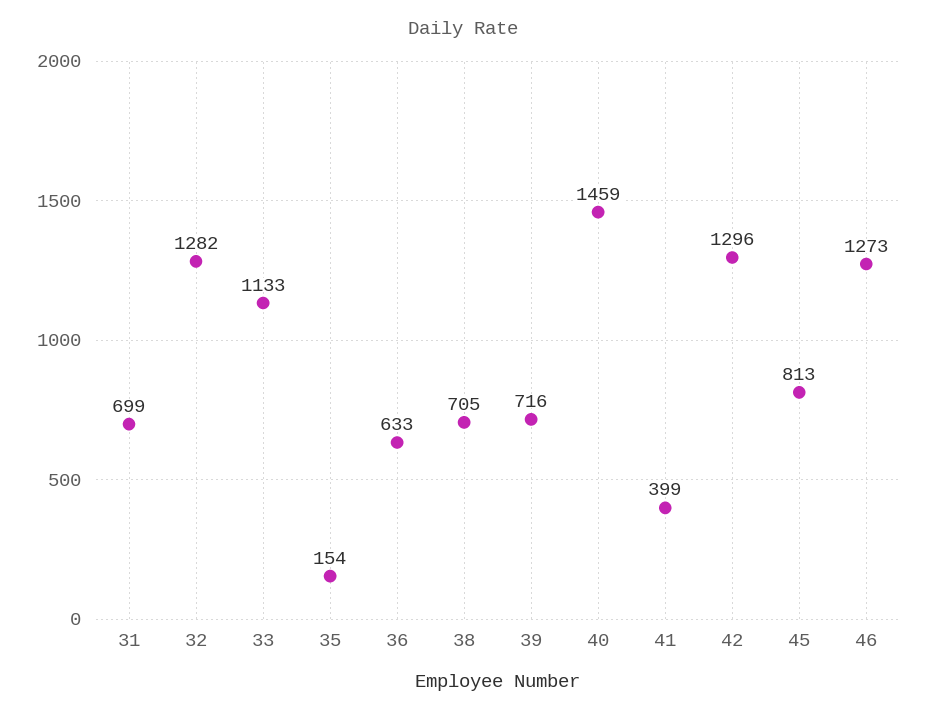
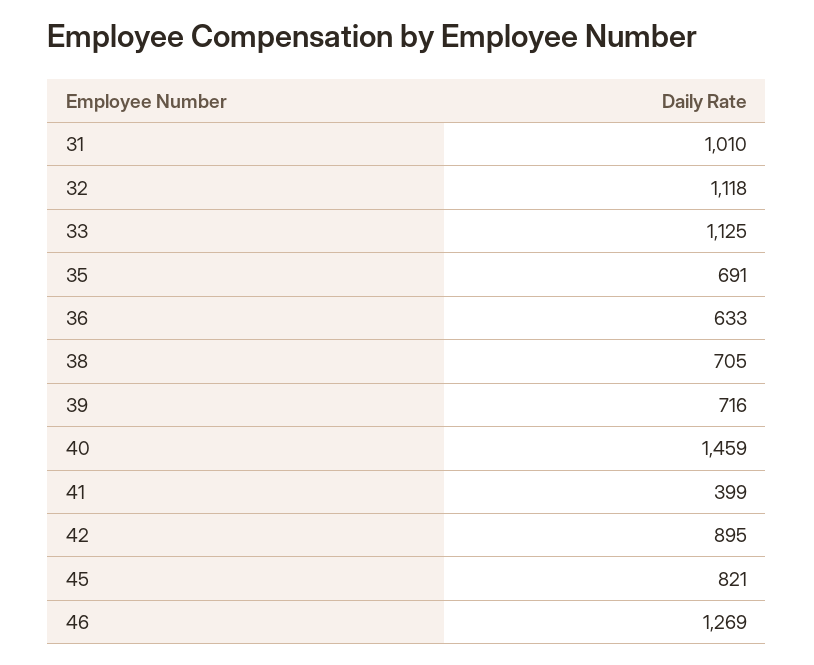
  {
-   "31": 699,
+   "31": 1010,
-   "32": 1282,
+   "32": 1118,
-   "33": 1133,
+   "33": 1125,
-   "35": 154,
+   "35": 691,
    "36": 633,
    "38": 705,
    "39": 716,
    "40": 1459,
    "41": 399,
-   "42": 1296,
+   "42": 895,
-   "45": 813,
+   "45": 821,
-   "46": 1273
+   "46": 1269
  }

